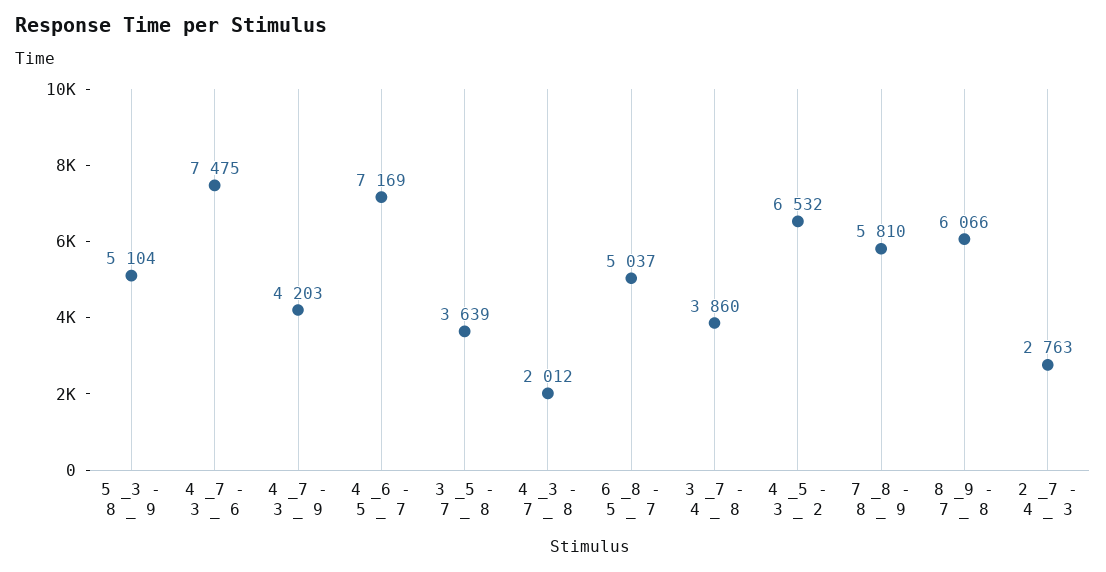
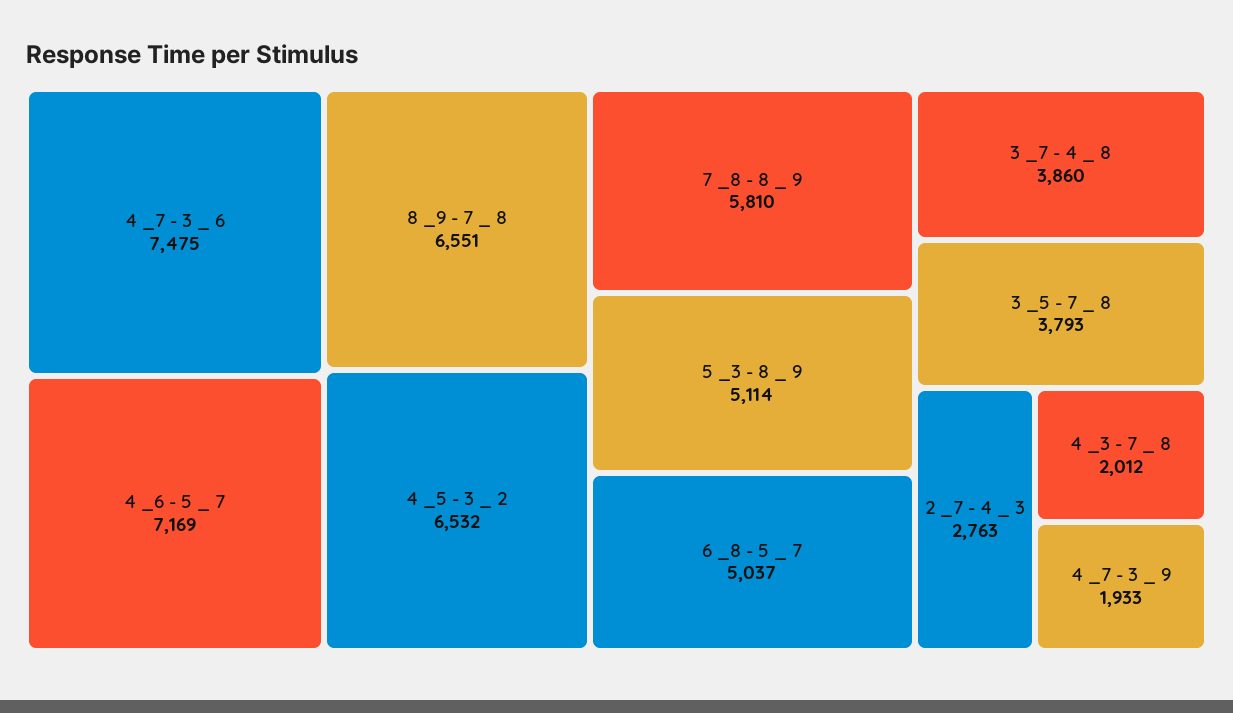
  {
-   "5 _3 - 8 _ 9": 5104,
+   "5 _3 - 8 _ 9": 5114,
    "4 _7 - 3 _ 6": 7475,
-   "4 _7 - 3 _ 9": 4203,
+   "4 _7 - 3 _ 9": 1933,
    "4 _6 - 5 _ 7": 7169,
-   "3 _5 - 7 _ 8": 3639,
+   "3 _5 - 7 _ 8": 3793,
    "4 _3 - 7 _ 8": 2012,
    "6 _8 - 5 _ 7": 5037,
    "3 _7 - 4 _ 8": 3860,
    "4 _5 - 3 _ 2": 6532,
    "7 _8 - 8 _ 9": 5810,
-   "8 _9 - 7 _ 8": 6066,
+   "8 _9 - 7 _ 8": 6551,
    "2 _7 - 4 _ 3": 2763
  }

